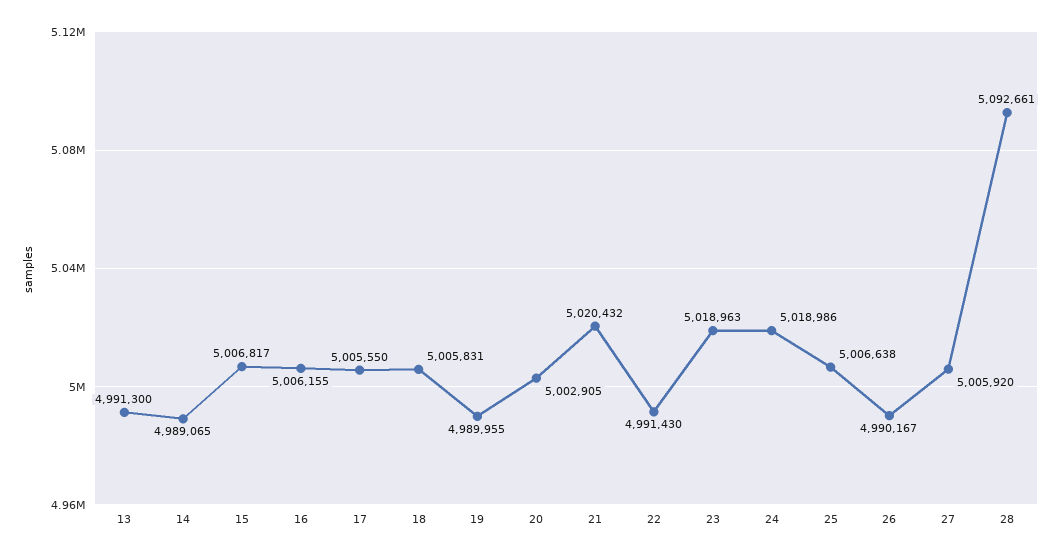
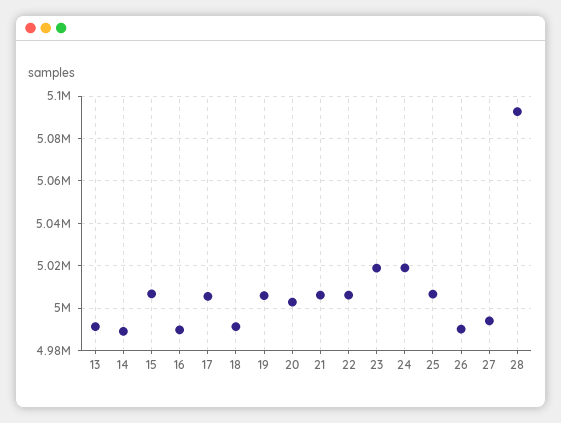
  {
    "13": 4991300,
    "14": 4989065,
    "15": 5006817,
-   "16": 5006155,
+   "16": 4990000,
    "17": 5005550,
-   "18": 5005831,
+   "18": 4990000,
-   "19": 4989955,
+   "19": 5005000,
    "20": 5002905,
-   "21": 5020432,
+   "21": 5005000,
-   "22": 4991430,
+   "22": 5005000,
    "23": 5018963,
    "24": 5018986,
    "25": 5006638,
    "26": 4990167,
-   "27": 5005920,
+   "27": 4995000,
    "28": 5092661
  }

